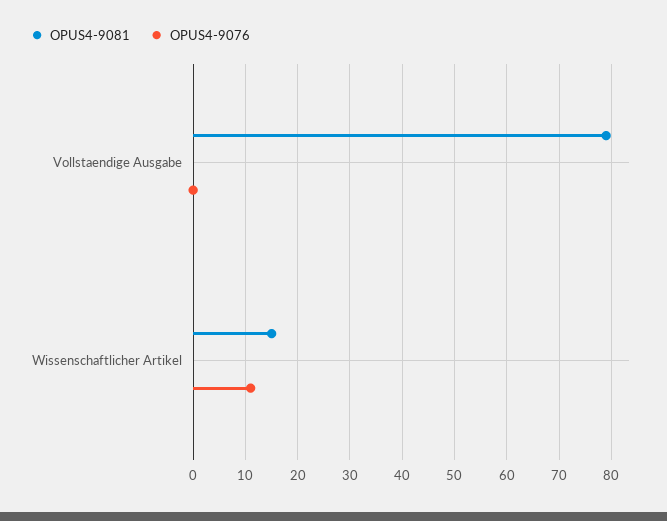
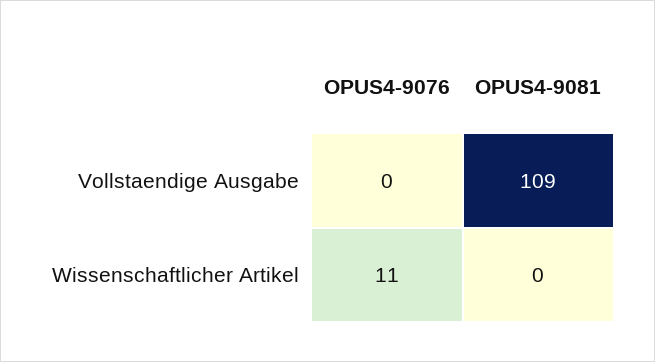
  {
    "OPUS4-9081": {
-     "Vollstaendige Ausgabe": 80,
+     "Vollstaendige Ausgabe": 109,
-     "Wissenschaftlicher Artikel": 15
+     "Wissenschaftlicher Artikel": 0
    },
    "OPUS4-9076": {
      "Vollstaendige Ausgabe": 0,
      "Wissenschaftlicher Artikel": 11
    }
  }

